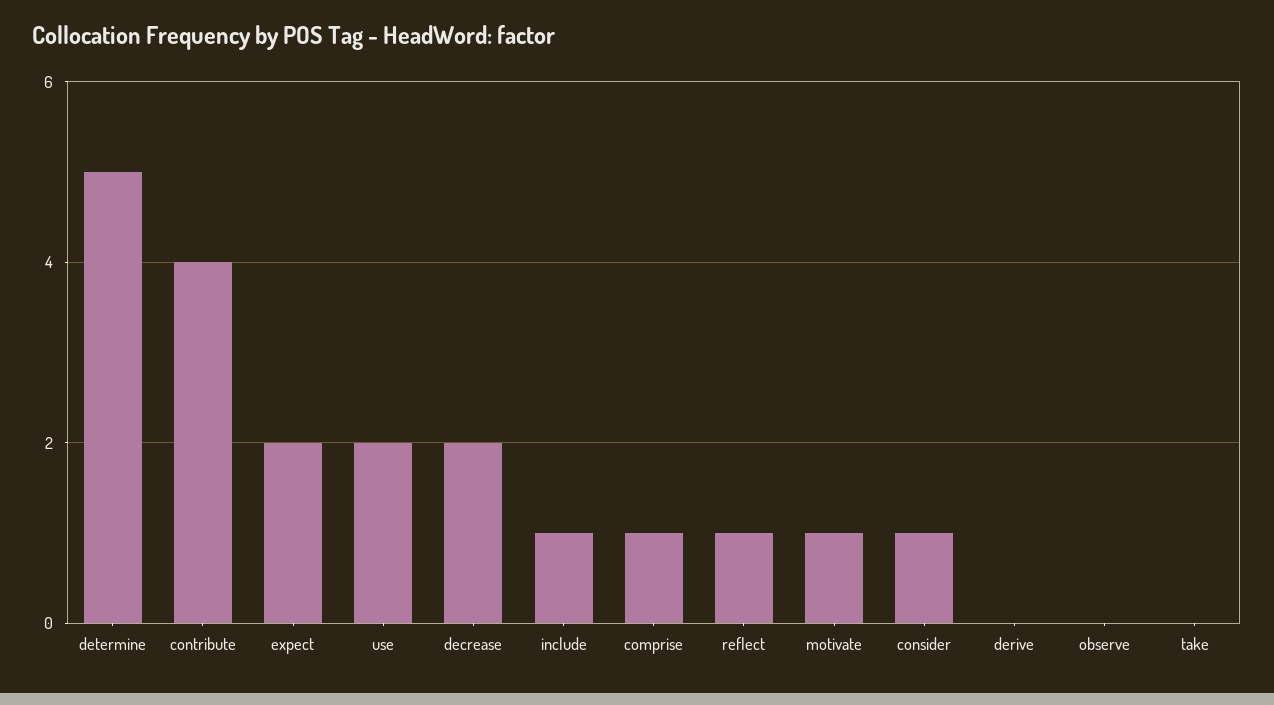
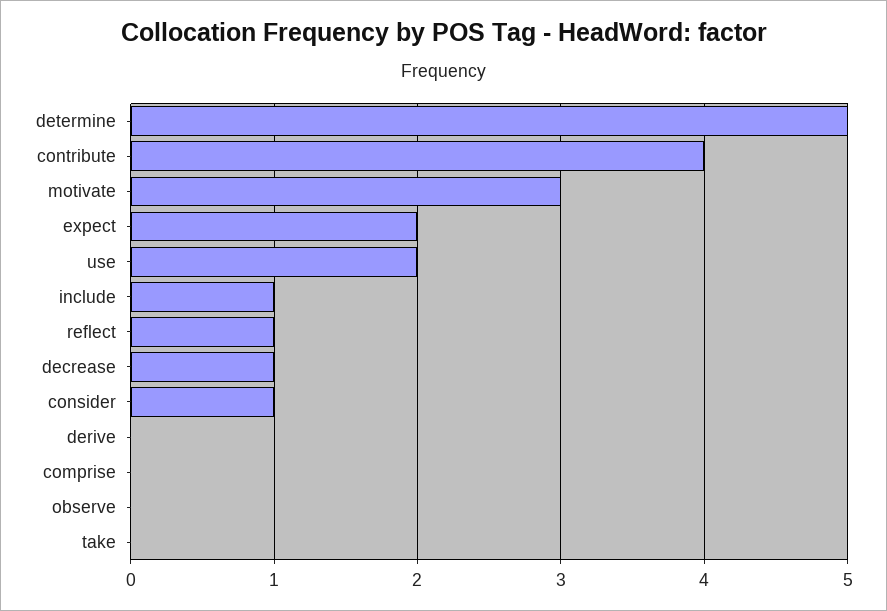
  {
    "determine": 5,
    "contribute": 4,
    "expect": 2,
    "use": 2,
-   "decrease": 2,
+   "decrease": 1,
    "include": 1,
-   "comprise": 1,
+   "comprise": 0,
    "reflect": 1,
-   "motivate": 1,
+   "motivate": 3,
    "consider": 1,
    "derive": 0,
    "observe": 0,
    "take": 0
  }

